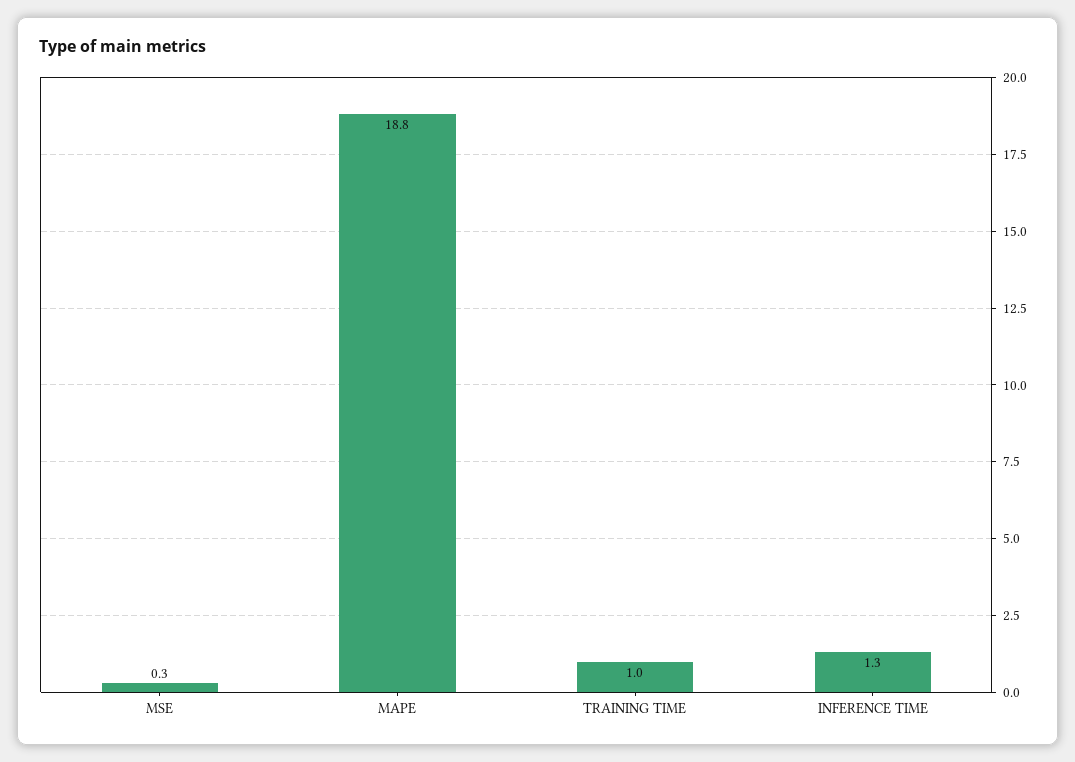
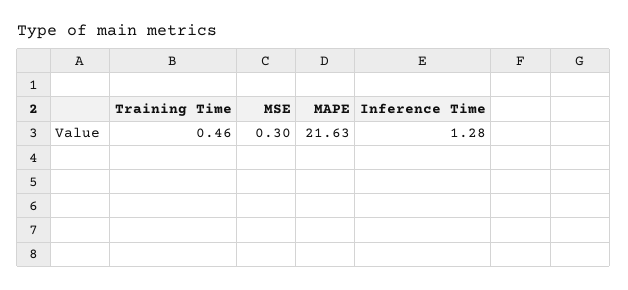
  {
    "MSE": 0.3,
-   "MAPE": 18.8,
+   "MAPE": 21.63,
-   "TRAINING TIME": 1,
+   "TRAINING TIME": 0.46,
    "INFERENCE TIME": 1.28
  }

